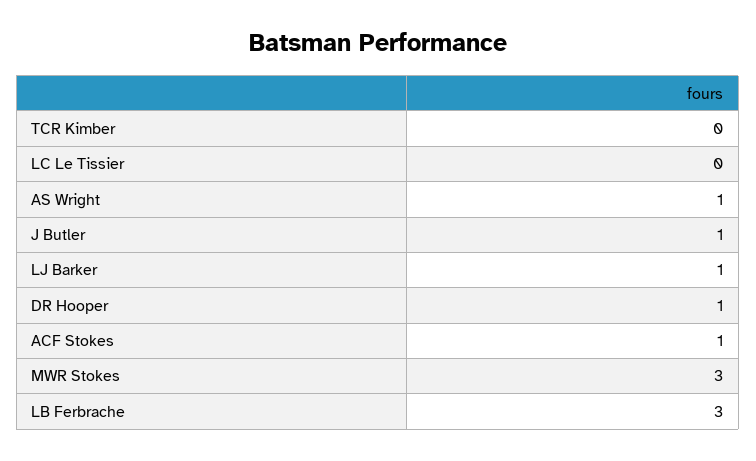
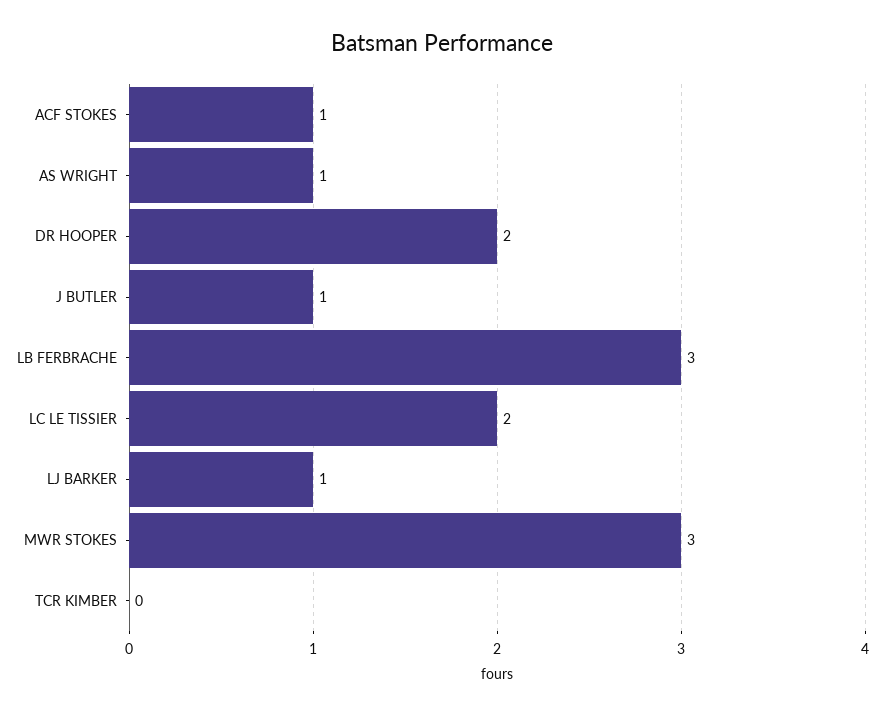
  {
    "TCR Kimber": 0,
-   "LC Le Tissier": 0,
+   "LC Le Tissier": 2,
    "AS Wright": 1,
    "J Butler": 1,
    "LJ Barker": 1,
-   "DR Hooper": 1,
+   "DR Hooper": 2,
    "ACF Stokes": 1,
    "MWR Stokes": 3,
    "LB Ferbrache": 3
  }

